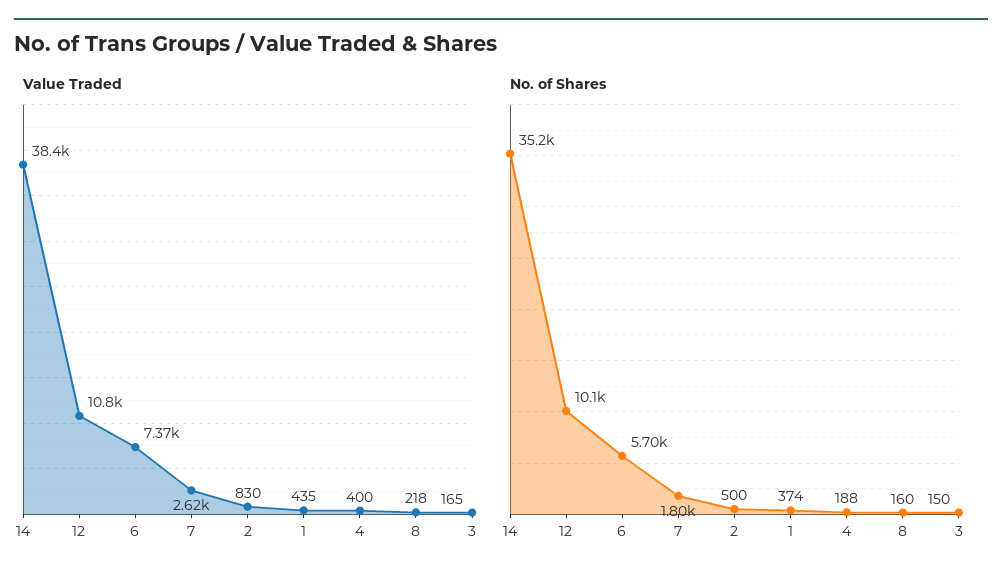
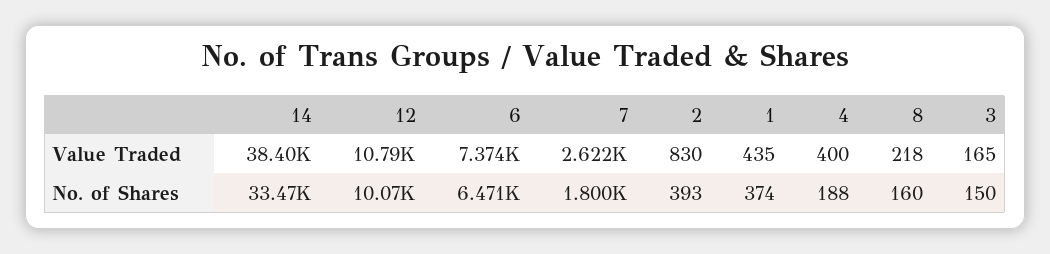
  {
    "Value Traded": {
      "14": 38400,
      "12": 10790,
      "6": 7374,
      "7": 2622,
      "2": 830,
      "1": 435,
      "4": 400,
      "8": 218,
      "3": 165
    },
    "No. of Shares": {
-     "14": 35200,
+     "14": 33470,
      "12": 10070,
-     "6": 5700,
+     "6": 6471,
      "7": 1800,
-     "2": 500,
+     "2": 393,
      "1": 374,
      "4": 188,
      "8": 160,
      "3": 150
    }
  }

